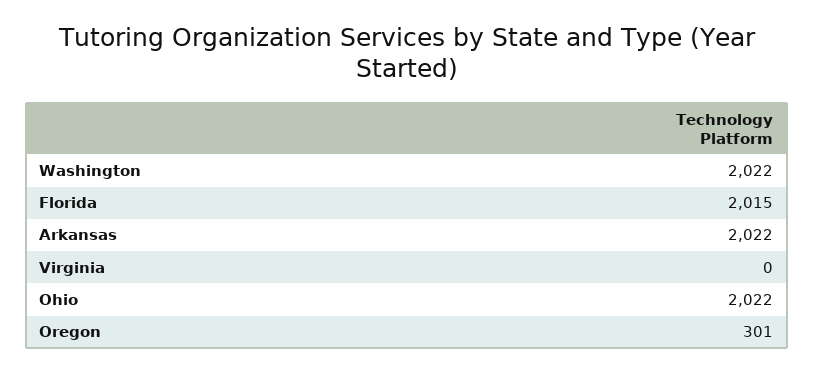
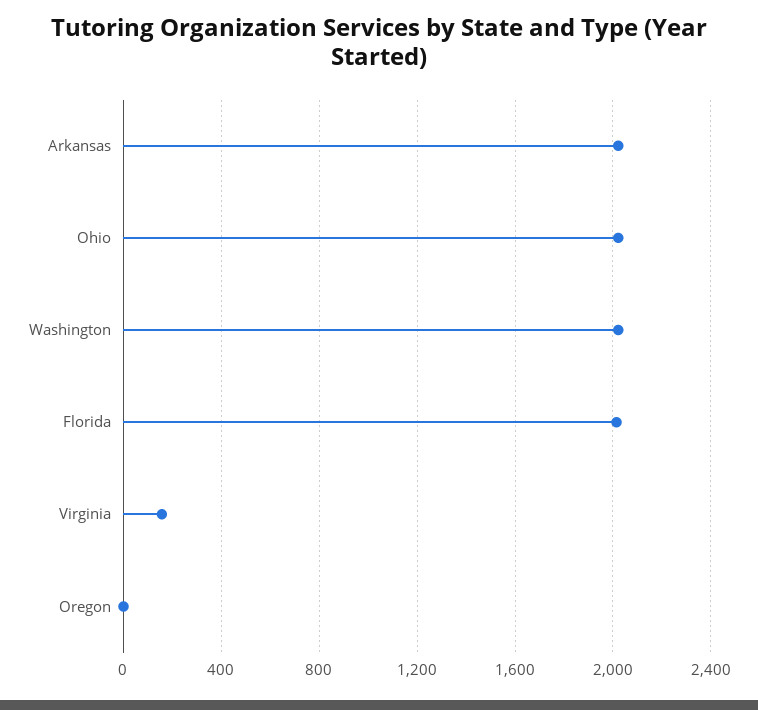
  {
    "Washington": 2022,
    "Florida": 2015,
    "Arkansas": 2022,
-   "Virginia": 0,
+   "Virginia": 150,
    "Ohio": 2022,
-   "Oregon": 301
+   "Oregon": 0
  }

